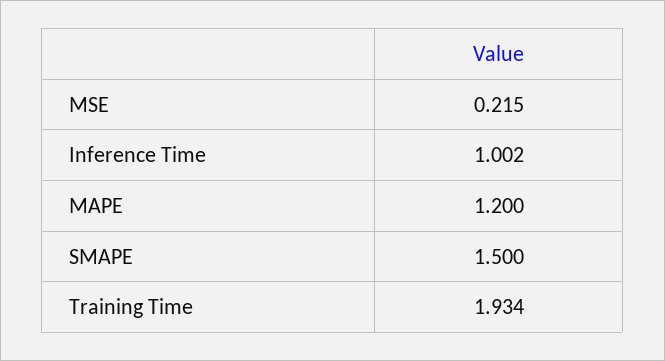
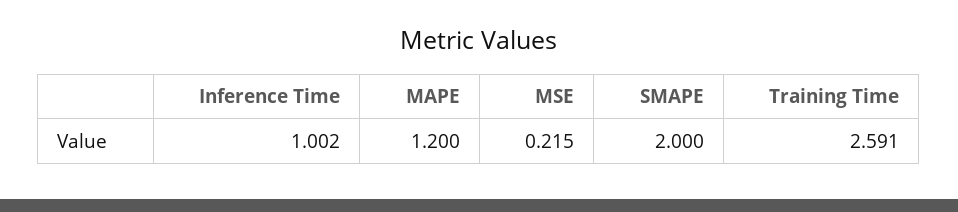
  {
    "MSE": 0.215,
    "Inference Time": 1.002,
    "MAPE": 1.2,
-   "SMAPE": 1.5,
+   "SMAPE": 2,
-   "Training Time": 1.934
+   "Training Time": 2.591
  }

